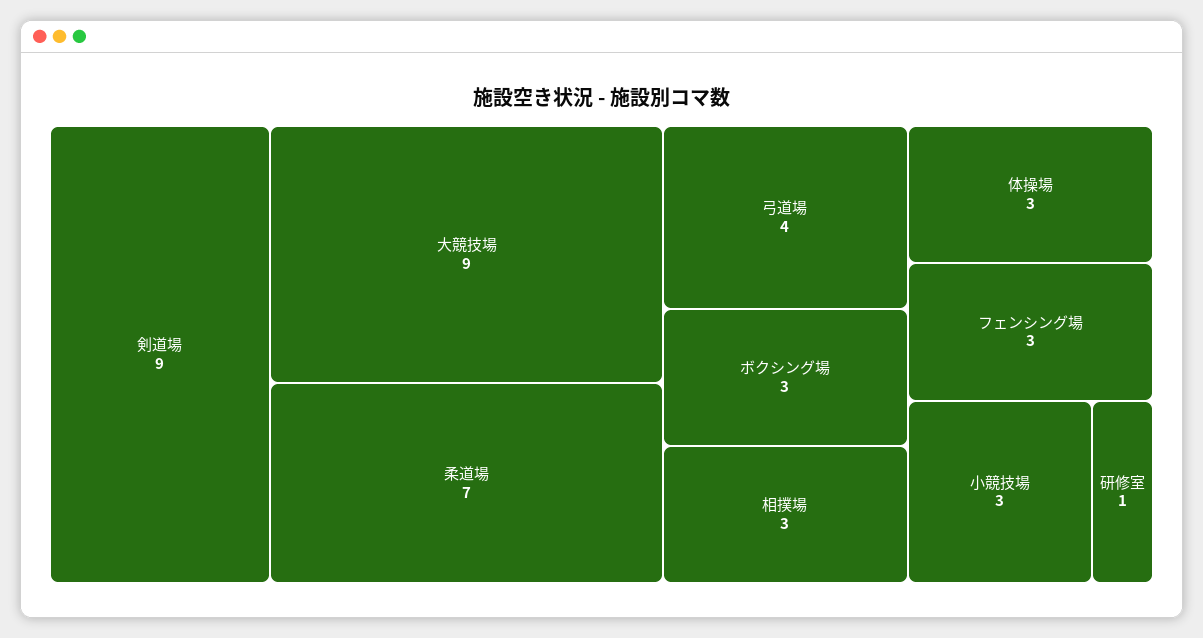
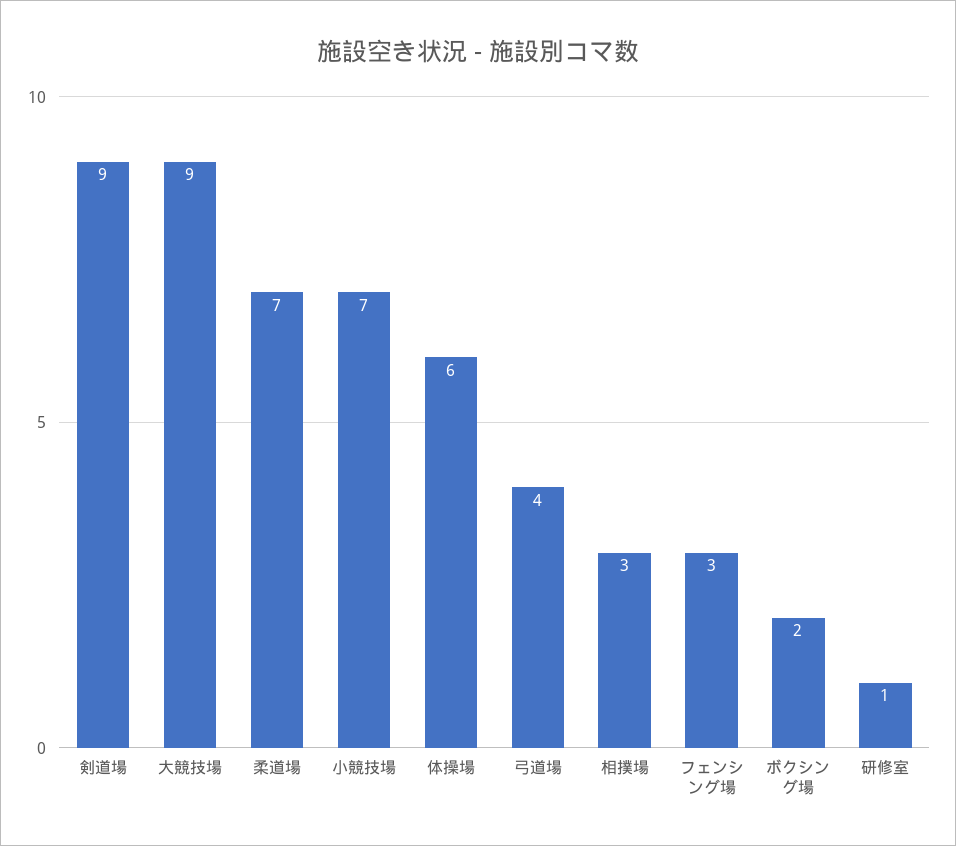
  {
    "剣道場": 9,
    "大競技場": 9,
    "柔道場": 7,
    "弓道場": 4,
-   "ボクシング場": 3,
+   "ボクシング場": 2,
    "相撲場": 3,
-   "体操場": 3,
+   "体操場": 6,
    "フェンシング場": 3,
-   "小競技場": 3,
+   "小競技場": 7,
    "研修室": 1
  }

